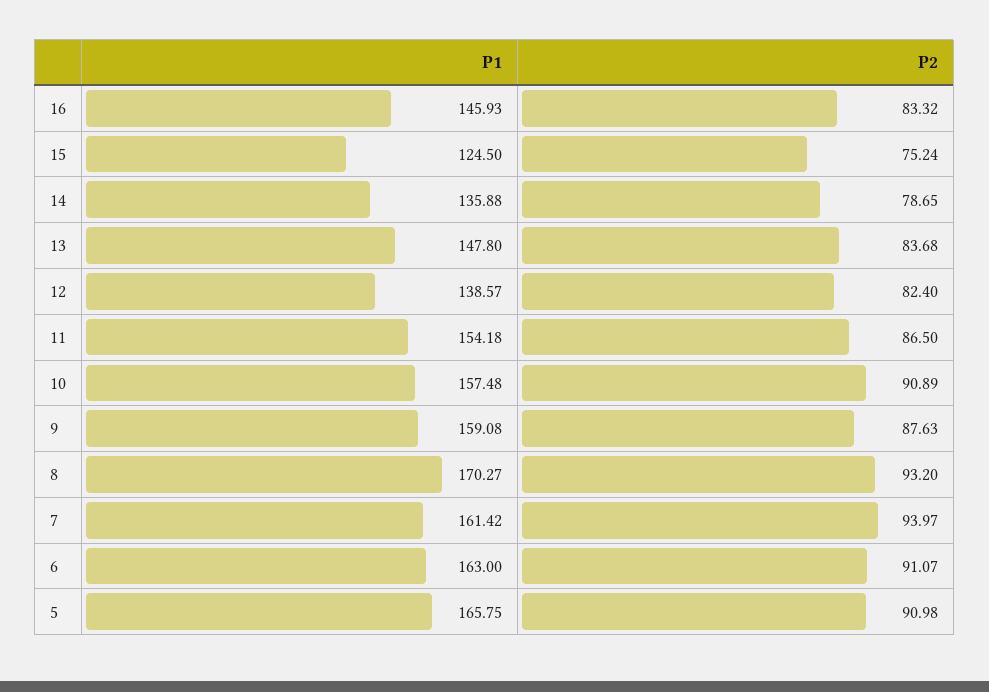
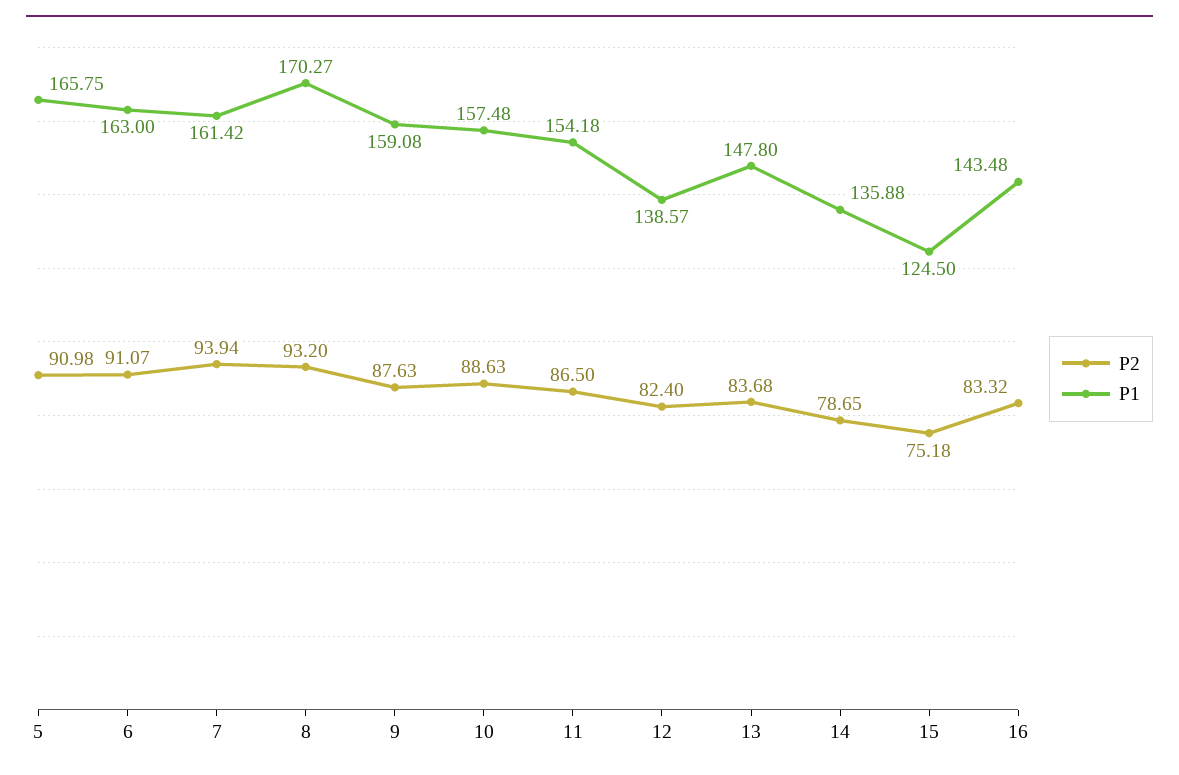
  {
    "P1": {
-     "16": 145.93,
+     "16": 143.48,
      "15": 124.5,
      "14": 135.88,
      "13": 147.8,
      "12": 138.57,
      "11": 154.18,
      "10": 157.48,
      "9": 159.08,
      "8": 170.27,
      "7": 161.42,
      "6": 163,
      "5": 165.75
    },
    "P2": {
      "16": 83.32,
-     "15": 75.24,
+     "15": 75.18,
      "14": 78.65,
      "13": 83.68,
      "12": 82.4,
      "11": 86.5,
-     "10": 90.89,
+     "10": 88.63,
      "9": 87.63,
      "8": 93.2,
-     "7": 93.97,
+     "7": 93.94,
      "6": 91.07,
      "5": 90.98
    }
  }

